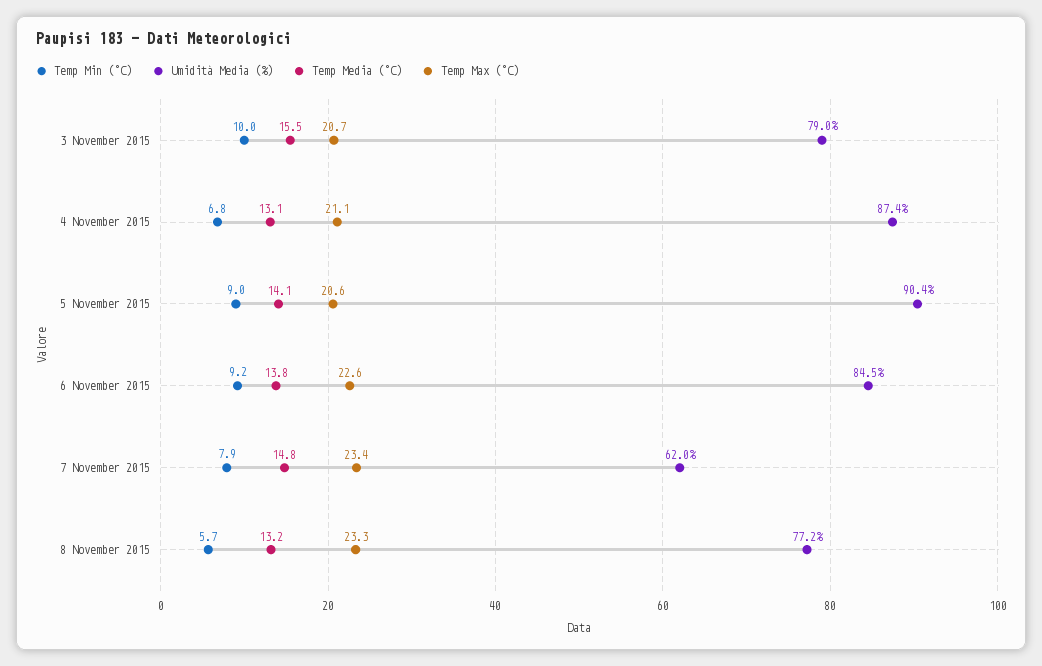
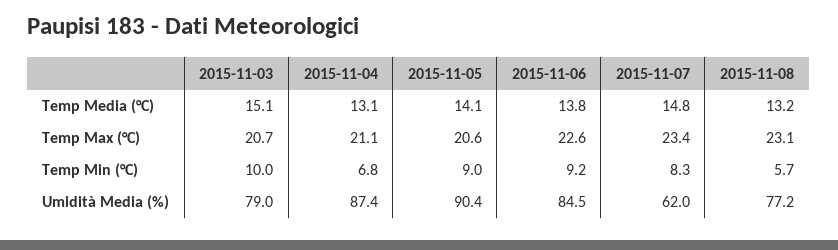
  {
    "Temp Min (°C)": {
      "3 November 2015": 10,
      "4 November 2015": 6.8,
      "5 November 2015": 9,
      "6 November 2015": 9.2,
-     "7 November 2015": 7.9,
+     "7 November 2015": 8.3,
      "8 November 2015": 5.7
    },
    "Umidità Media (%)": {
      "3 November 2015": 79,
      "4 November 2015": 87.4,
      "5 November 2015": 90.4,
      "6 November 2015": 84.5,
      "7 November 2015": 62,
      "8 November 2015": 77.2
    },
    "Temp Media (°C)": {
-     "3 November 2015": 15.5,
+     "3 November 2015": 15.1,
      "4 November 2015": 13.1,
      "5 November 2015": 14.1,
      "6 November 2015": 13.8,
      "7 November 2015": 14.8,
      "8 November 2015": 13.2
    },
    "Temp Max (°C)": {
      "3 November 2015": 20.7,
      "4 November 2015": 21.1,
      "5 November 2015": 20.6,
      "6 November 2015": 22.6,
      "7 November 2015": 23.4,
-     "8 November 2015": 23.3
+     "8 November 2015": 23.1
    }
  }

